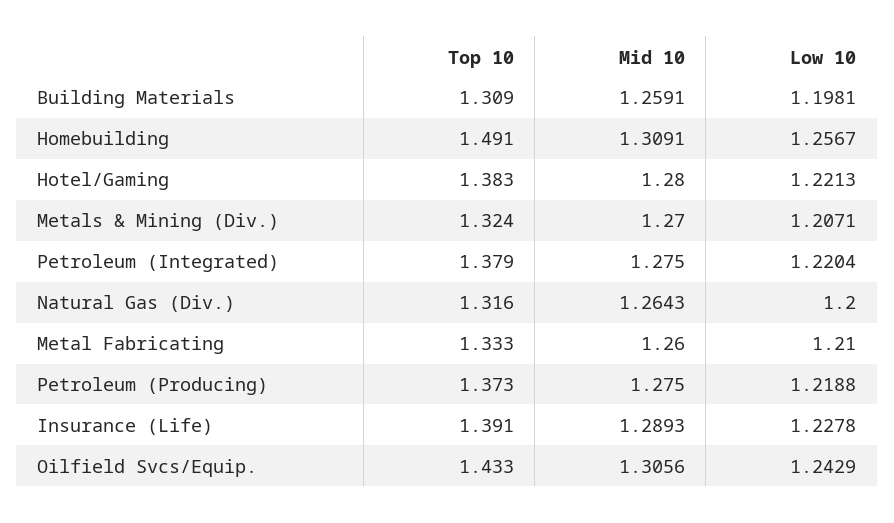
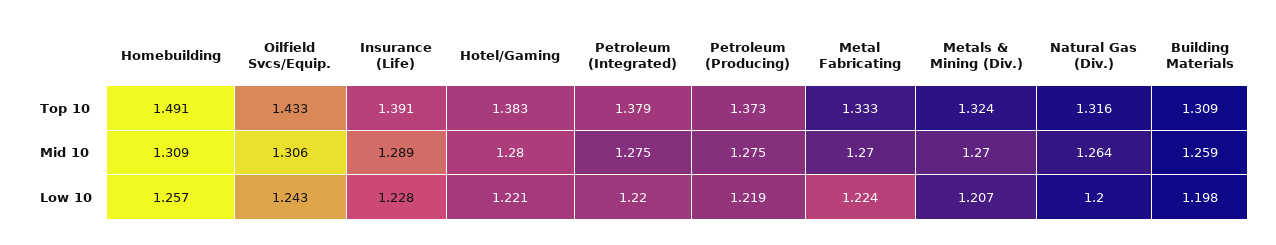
  {
    "Top 10": {
      "Building Materials": 1.309,
      "Homebuilding": 1.491,
      "Hotel/Gaming": 1.383,
      "Metals & Mining (Div.)": 1.324,
      "Petroleum (Integrated)": 1.379,
      "Natural Gas (Div.)": 1.316,
      "Metal Fabricating": 1.333,
      "Petroleum (Producing)": 1.373,
      "Insurance (Life)": 1.391,
      "Oilfield Svcs/Equip.": 1.433
    },
    "Mid 10": {
      "Building Materials": 1.2591,
      "Homebuilding": 1.3091,
      "Hotel/Gaming": 1.28,
      "Metals & Mining (Div.)": 1.27,
      "Petroleum (Integrated)": 1.275,
      "Natural Gas (Div.)": 1.2643,
-     "Metal Fabricating": 1.26,
+     "Metal Fabricating": 1.27,
      "Petroleum (Producing)": 1.275,
      "Insurance (Life)": 1.2893,
      "Oilfield Svcs/Equip.": 1.3056
    },
    "Low 10": {
      "Building Materials": 1.1981,
      "Homebuilding": 1.2567,
      "Hotel/Gaming": 1.2213,
      "Metals & Mining (Div.)": 1.2071,
      "Petroleum (Integrated)": 1.2204,
      "Natural Gas (Div.)": 1.2,
-     "Metal Fabricating": 1.21,
+     "Metal Fabricating": 1.224,
      "Petroleum (Producing)": 1.2188,
      "Insurance (Life)": 1.2278,
      "Oilfield Svcs/Equip.": 1.2429
    }
  }

